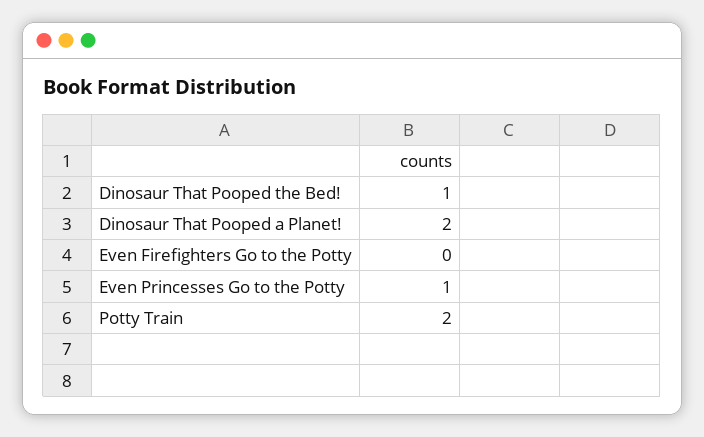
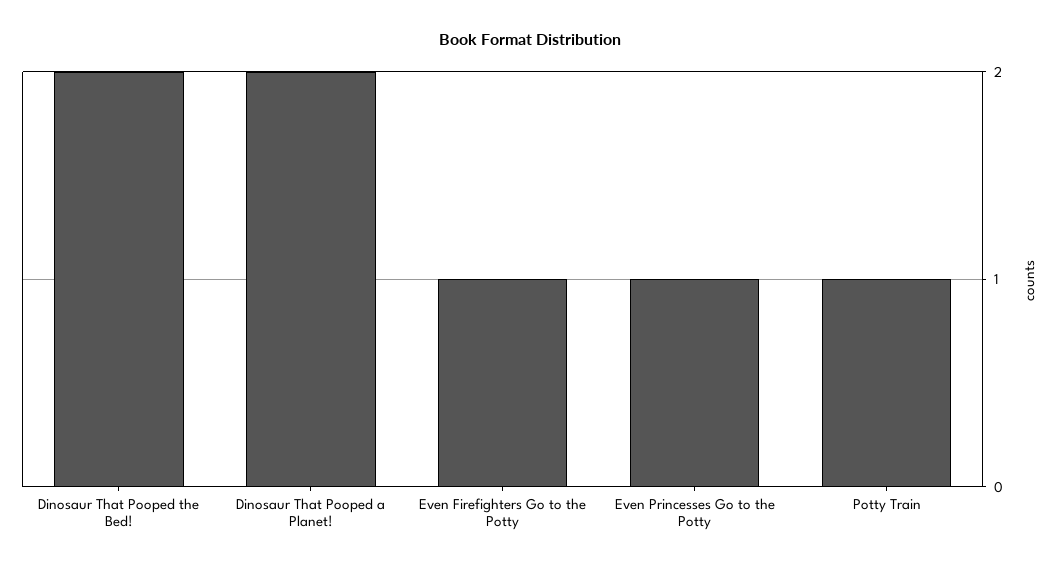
  {
-   "Dinosaur That Pooped the Bed!": 1,
+   "Dinosaur That Pooped the Bed!": 2,
    "Dinosaur That Pooped a Planet!": 2,
-   "Even Firefighters Go to the Potty": 0,
+   "Even Firefighters Go to the Potty": 1,
    "Even Princesses Go to the Potty": 1,
-   "Potty Train": 2
+   "Potty Train": 1
  }

